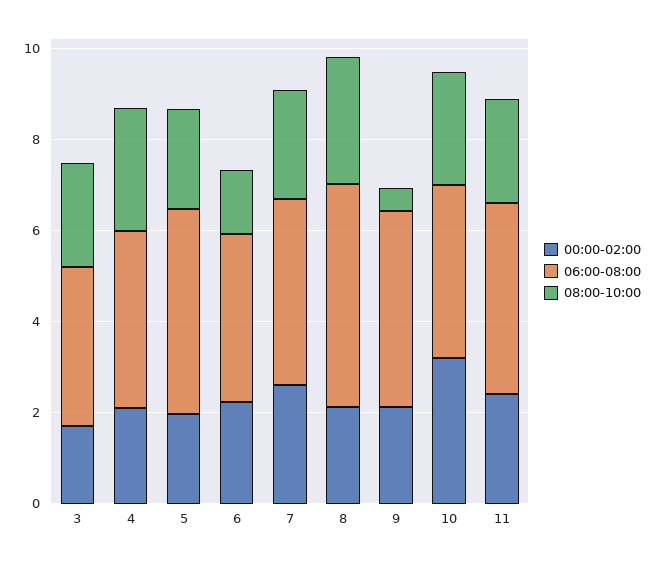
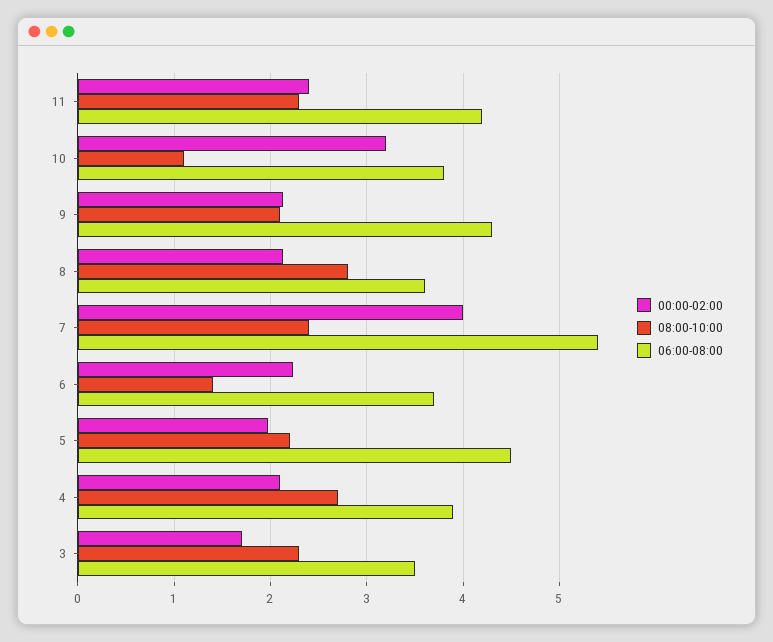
  {
    "00:00-02:00": {
      "3": 1.7,
      "4": 2.1,
      "5": 2,
      "6": 2.2,
-     "7": 2.5,
+     "7": 4,
      "8": 2.1,
      "9": 2.1,
      "10": 3.2,
      "11": 2.4
    },
    "06:00-08:00": {
      "3": 3.5,
      "4": 3.9,
      "5": 4.5,
      "6": 3.7,
-     "7": 4,
+     "7": 5.4,
-     "8": 5,
+     "8": 3.6,
      "9": 4.3,
      "10": 3.8,
      "11": 4.2
    },
    "08:00-10:00": {
      "3": 2.3,
      "4": 2.7,
      "5": 2.2,
      "6": 1.4,
      "7": 2.4,
      "8": 2.8,
-     "9": 0.5,
+     "9": 2.1,
-     "10": 2.5,
+     "10": 1.1,
      "11": 2.3
    }
  }

